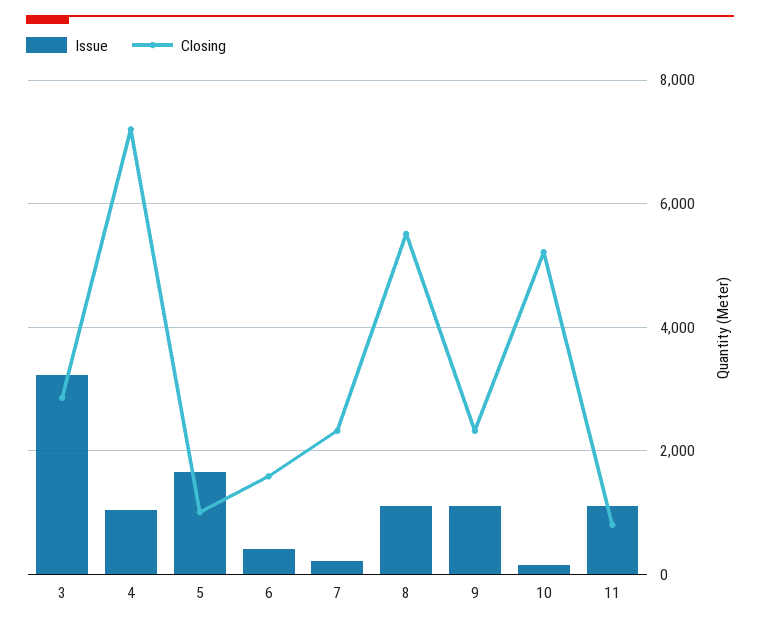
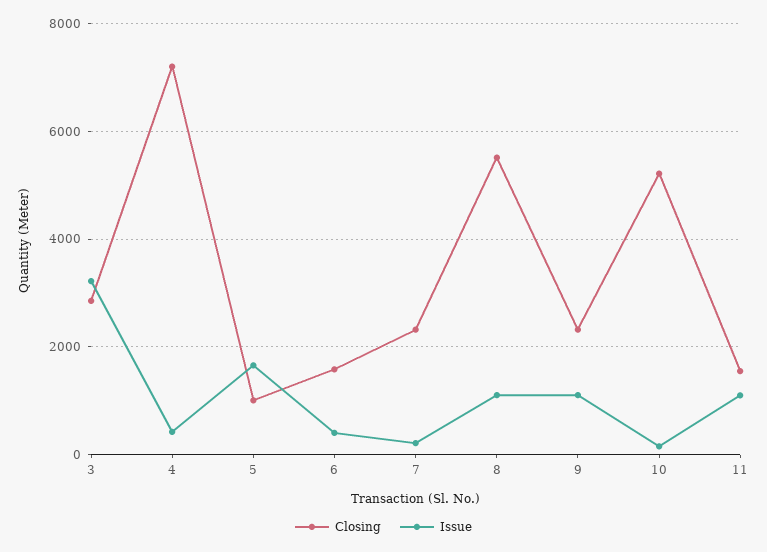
  {
    "Issue": {
      "3": 3200,
-     "4": 1000,
+     "4": 400,
      "5": 1600,
      "6": 400,
      "7": 200,
      "8": 1200,
      "9": 1200,
      "10": 200,
      "11": 1200
    },
    "Closing": {
      "3": 2800,
      "4": 7200,
      "5": 1000,
      "6": 1600,
      "7": 2400,
      "8": 5600,
      "9": 2400,
      "10": 5200,
-     "11": 800
+     "11": 1600
    }
  }

